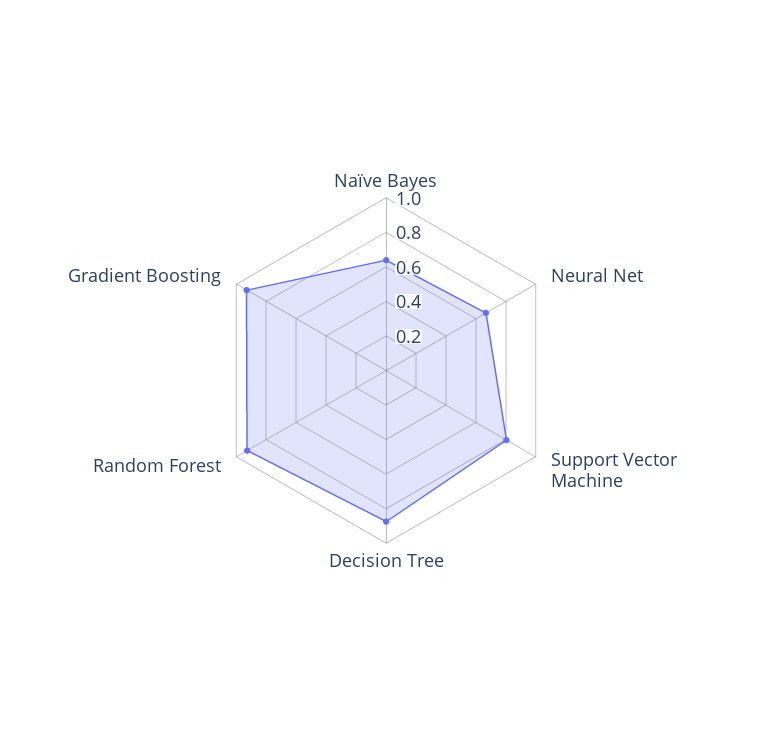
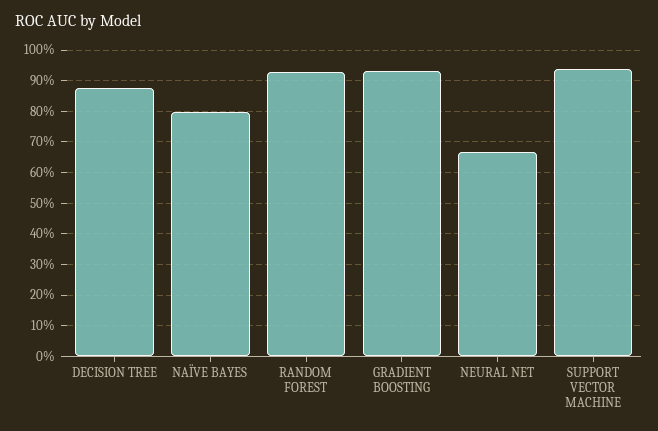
  {
-   "Naïve Bayes": 0.65,
+   "Naïve Bayes": 0.8,
    "Neural Net": 0.66,
-   "Support Vector Machine": 0.8,
+   "Support Vector Machine": 0.94,
    "Decision Tree": 0.88,
    "Random Forest": 0.92,
    "Gradient Boosting": 0.94
  }

